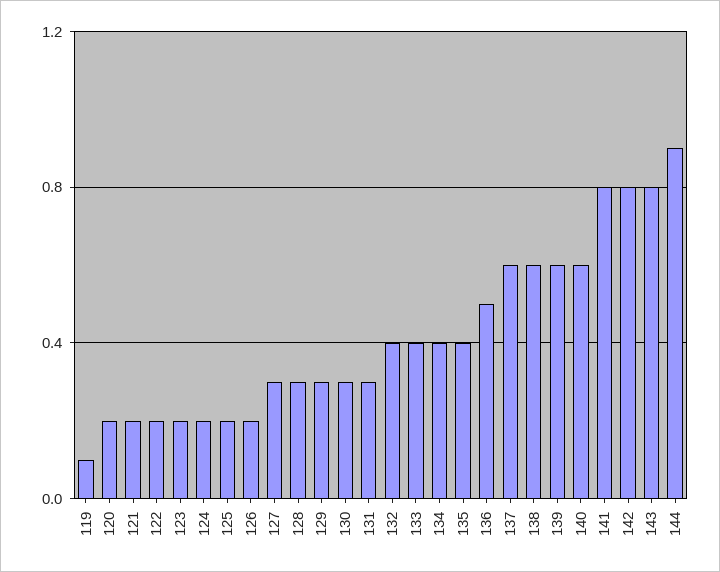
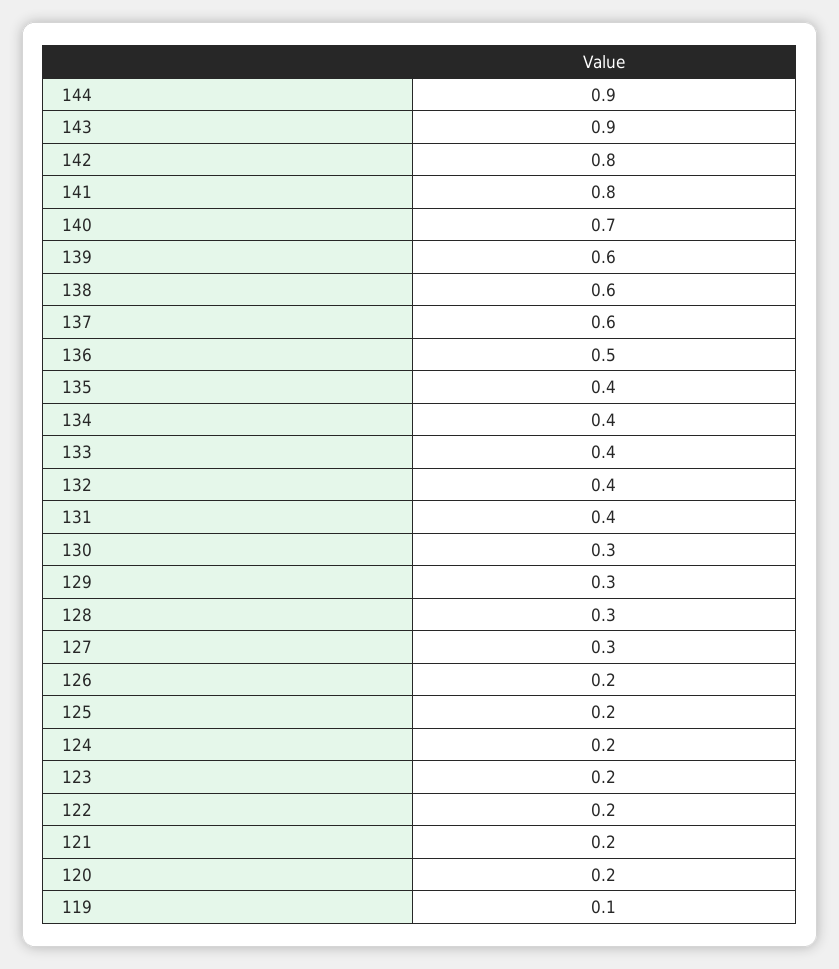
  {
    "119": 0.1,
    "120": 0.2,
    "121": 0.2,
    "122": 0.2,
    "123": 0.2,
    "124": 0.2,
    "125": 0.2,
    "126": 0.2,
    "127": 0.3,
    "128": 0.3,
    "129": 0.3,
    "130": 0.3,
-   "131": 0.3,
+   "131": 0.4,
    "132": 0.4,
    "133": 0.4,
    "134": 0.4,
    "135": 0.4,
    "136": 0.5,
    "137": 0.6,
    "138": 0.6,
    "139": 0.6,
-   "140": 0.6,
+   "140": 0.7,
    "141": 0.8,
    "142": 0.8,
-   "143": 0.8,
+   "143": 0.9,
    "144": 0.9
  }

